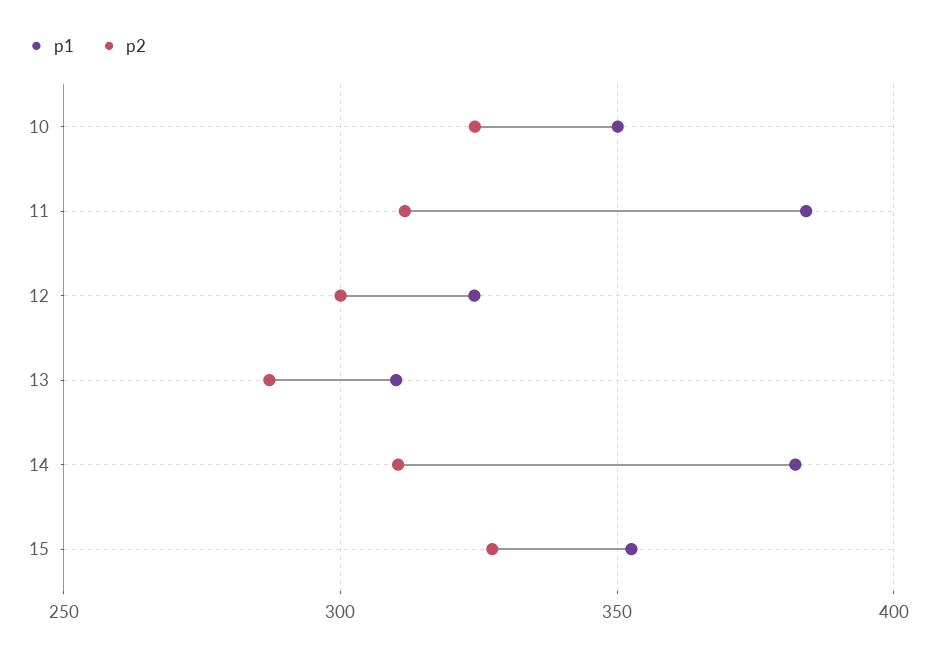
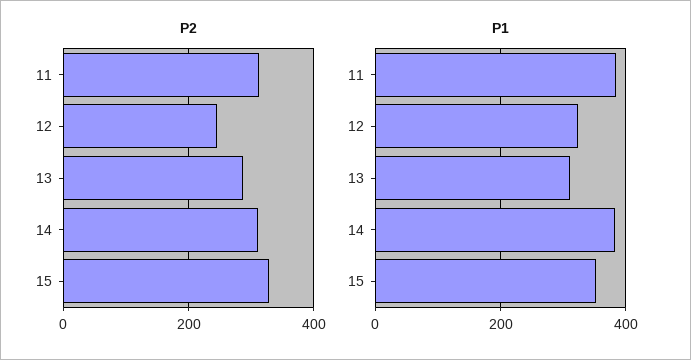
  {
    "p1": {
-     "10": 350,
      "11": 385,
      "12": 325,
      "13": 310,
      "14": 380,
      "15": 355
    },
    "p2": {
-     "10": 325,
      "11": 310,
-     "12": 300,
+     "12": 240,
      "13": 285,
      "14": 310,
      "15": 325
    }
  }

